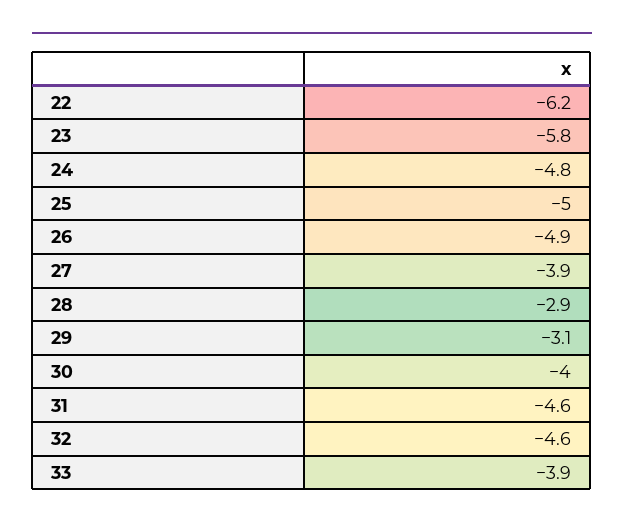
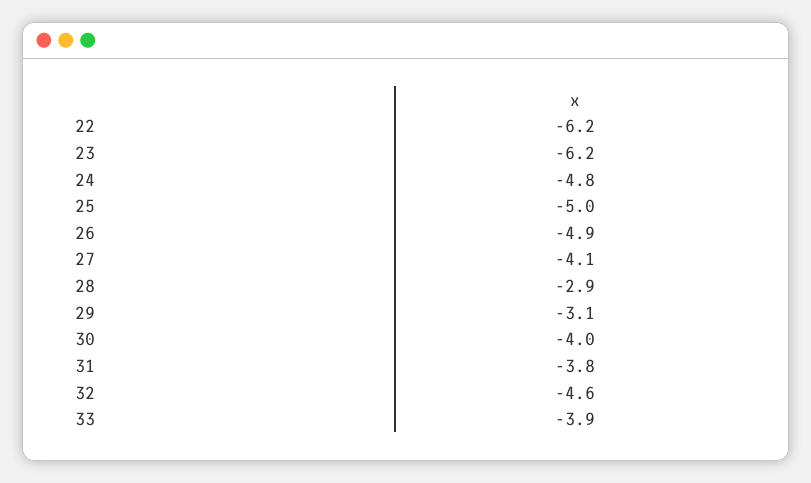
  {
    "22": -6.2,
-   "23": -5.8,
+   "23": -6.2,
    "24": -4.8,
    "25": -5,
    "26": -4.9,
-   "27": -3.9,
+   "27": -4.1,
    "28": -2.9,
    "29": -3.1,
    "30": -4,
-   "31": -4.6,
+   "31": -3.8,
    "32": -4.6,
    "33": -3.9
  }

